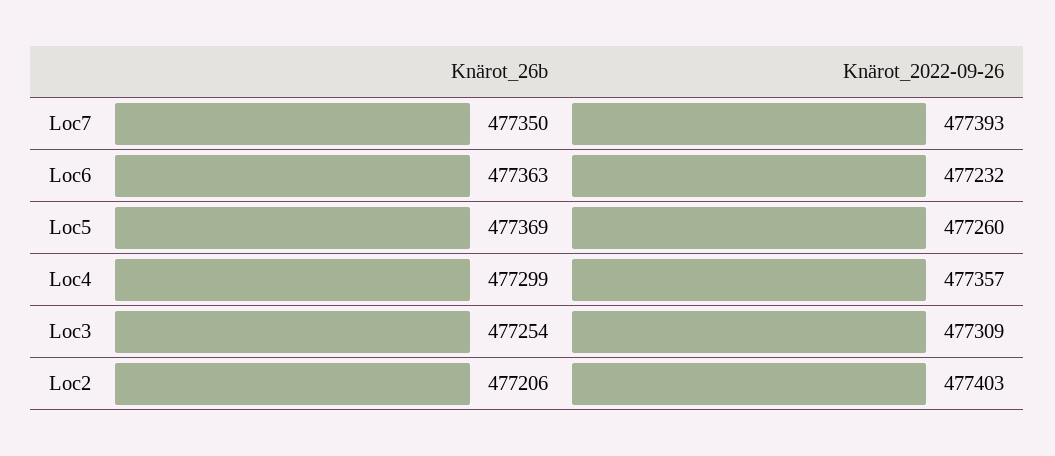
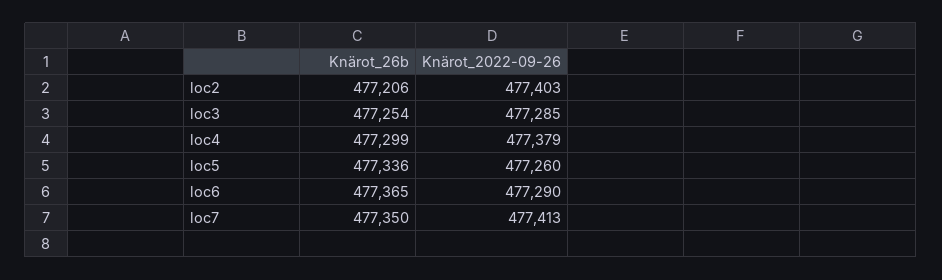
  {
    "Knärot_26b": {
      "Loc7": 477350,
-     "Loc6": 477363,
+     "Loc6": 477365,
-     "Loc5": 477369,
+     "Loc5": 477336,
      "Loc4": 477299,
      "Loc3": 477254,
      "Loc2": 477206
    },
    "Knärot_2022-09-26": {
-     "Loc7": 477393,
+     "Loc7": 477413,
-     "Loc6": 477232,
+     "Loc6": 477290,
      "Loc5": 477260,
-     "Loc4": 477357,
+     "Loc4": 477379,
-     "Loc3": 477309,
+     "Loc3": 477285,
      "Loc2": 477403
    }
  }

